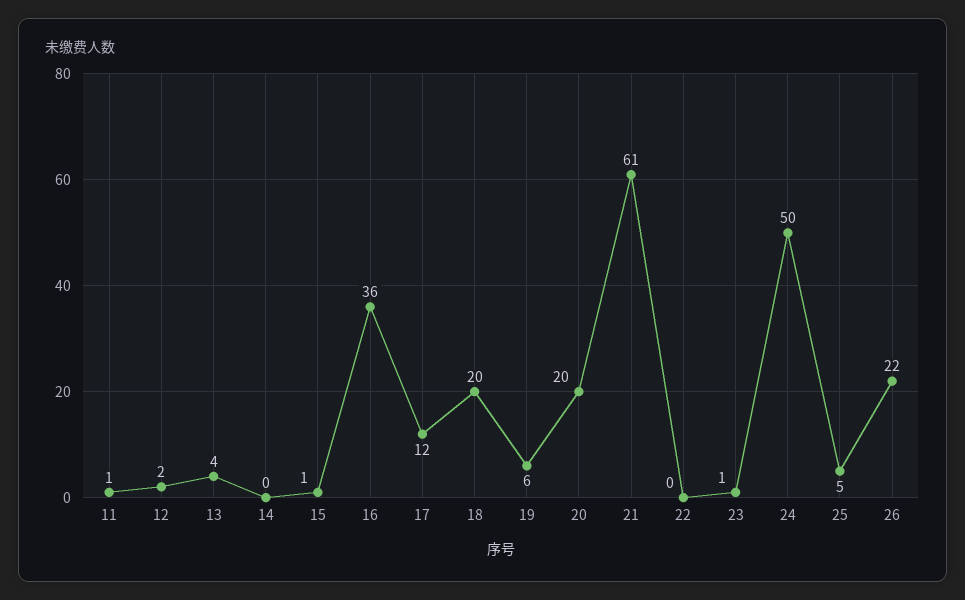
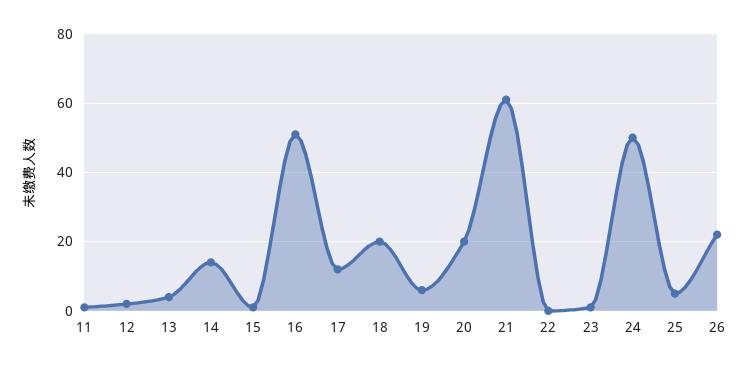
  {
    "11": 1,
    "12": 2,
    "13": 4,
-   "14": 0,
+   "14": 15,
    "15": 1,
-   "16": 36,
+   "16": 50,
    "17": 12,
    "18": 20,
    "19": 6,
    "20": 20,
    "21": 61,
    "22": 0,
    "23": 1,
    "24": 50,
    "25": 5,
    "26": 22
  }

